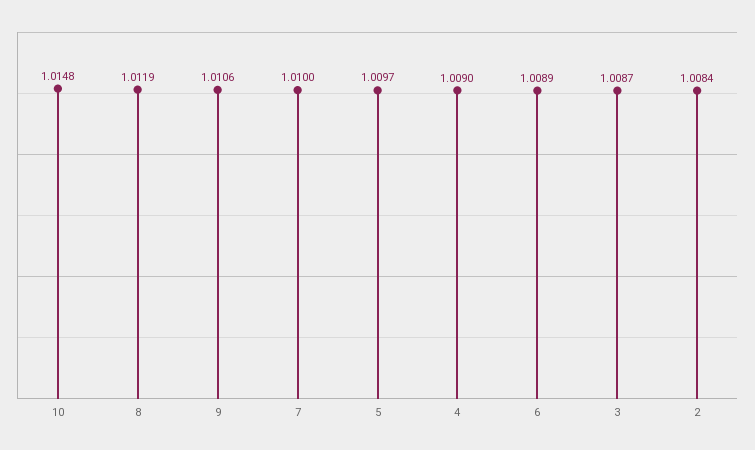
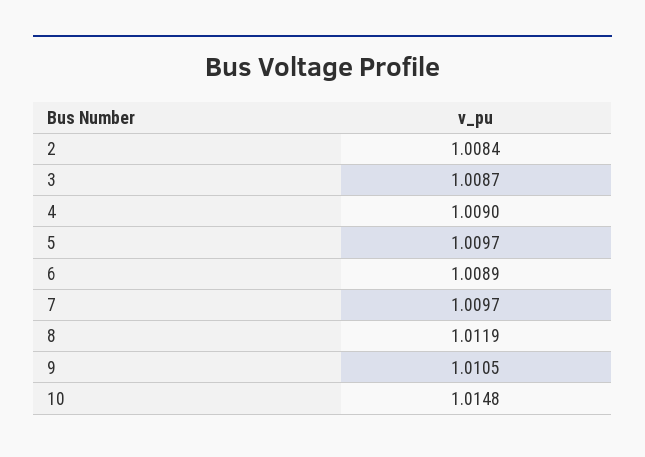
  {
    "10": 1.0148,
    "8": 1.0119,
-   "9": 1.0106,
+   "9": 1.0105,
-   "7": 1.01,
+   "7": 1.0097,
    "5": 1.0097,
    "4": 1.009,
    "6": 1.0089,
    "3": 1.0087,
    "2": 1.0084
  }

